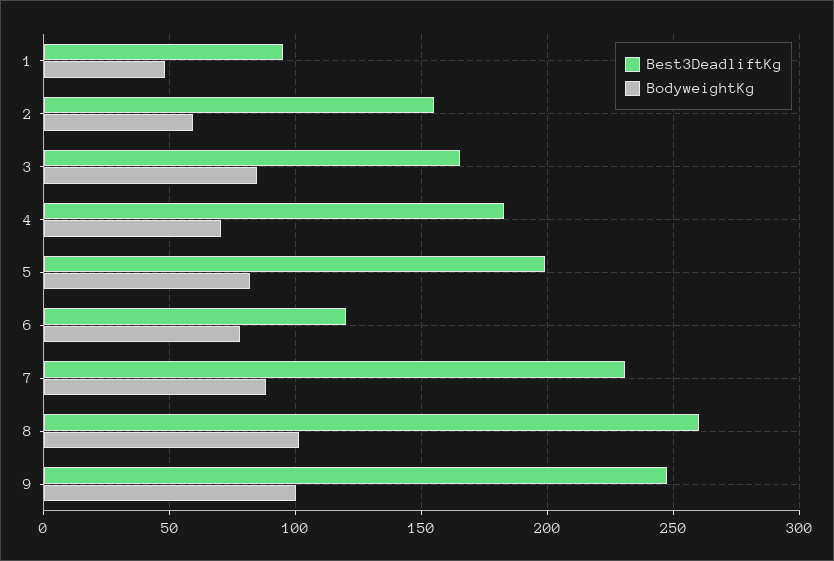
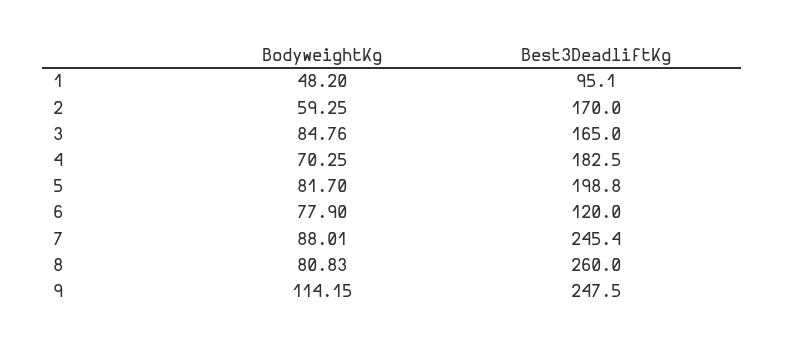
  {
    "Best3DeadliftKg": {
      "1": 95.1,
-     "2": 155,
+     "2": 170,
      "3": 165,
      "4": 182.5,
      "5": 198.8,
      "6": 120,
-     "7": 230,
+     "7": 245.4,
      "8": 260,
      "9": 247.5
    },
    "BodyweightKg": {
      "1": 48.2,
      "2": 59.25,
      "3": 84.76,
      "4": 70.25,
      "5": 81.7,
      "6": 77.9,
      "7": 88.01,
-     "8": 100,
+     "8": 80.83,
-     "9": 100
+     "9": 114.15
    }
  }

